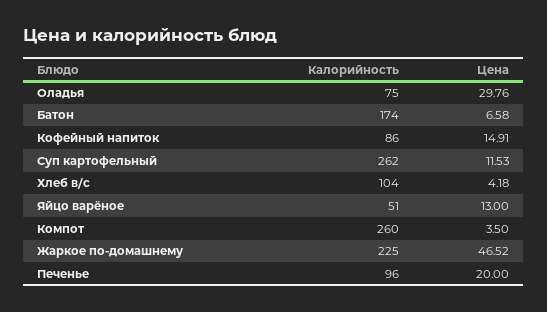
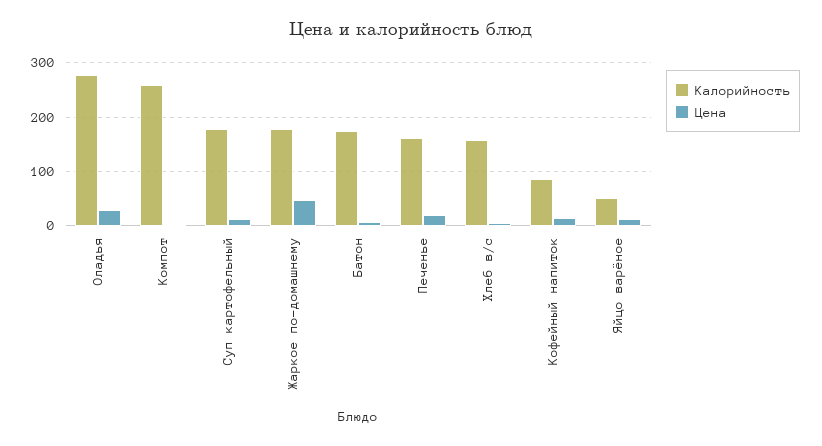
  {
    "Калорийность": {
-     "Оладья": 75,
+     "Оладья": 280,
      "Батон": 174,
      "Кофейный напиток": 86,
-     "Суп картофельный": 262,
+     "Суп картофельный": 180,
-     "Хлеб в/с": 104,
+     "Хлеб в/с": 160,
      "Яйцо варёное": 51,
      "Компот": 260,
-     "Жаркое по-домашнему": 225,
+     "Жаркое по-домашнему": 180,
-     "Печенье": 96
+     "Печенье": 160
    },
    "Цена": {
      "Оладья": 29.76,
      "Батон": 6.58,
      "Кофейный напиток": 14.91,
      "Суп картофельный": 11.53,
      "Хлеб в/с": 4.18,
      "Яйцо варёное": 13,
      "Компот": 3.5,
      "Жаркое по-домашнему": 46.52,
      "Печенье": 20
    }
  }

